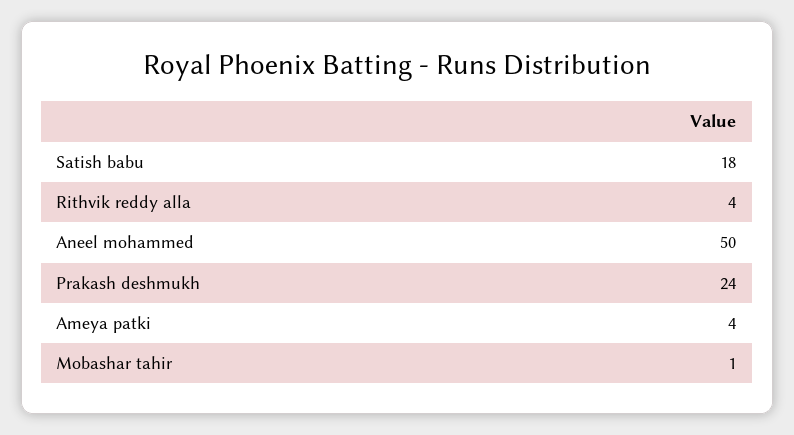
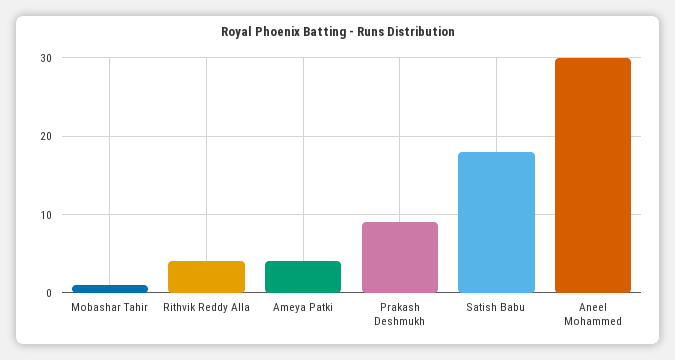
  {
    "Satish babu": 18,
    "Rithvik reddy alla": 4,
-   "Aneel mohammed": 50,
+   "Aneel mohammed": 30,
-   "Prakash deshmukh": 24,
+   "Prakash deshmukh": 9,
    "Ameya patki": 4,
    "Mobashar tahir": 1
  }

